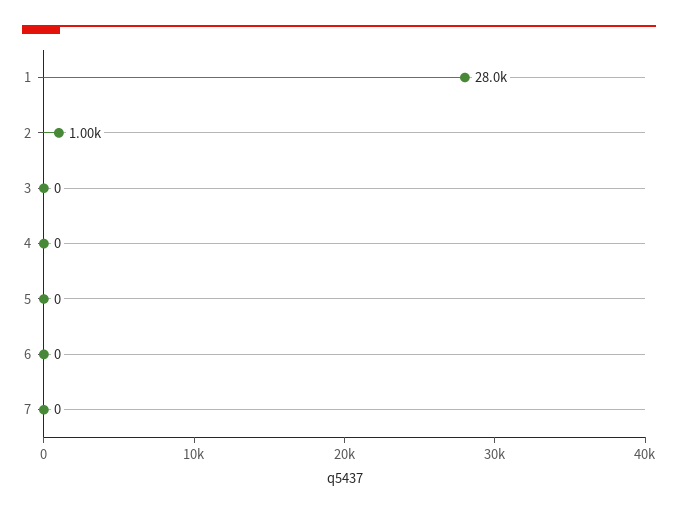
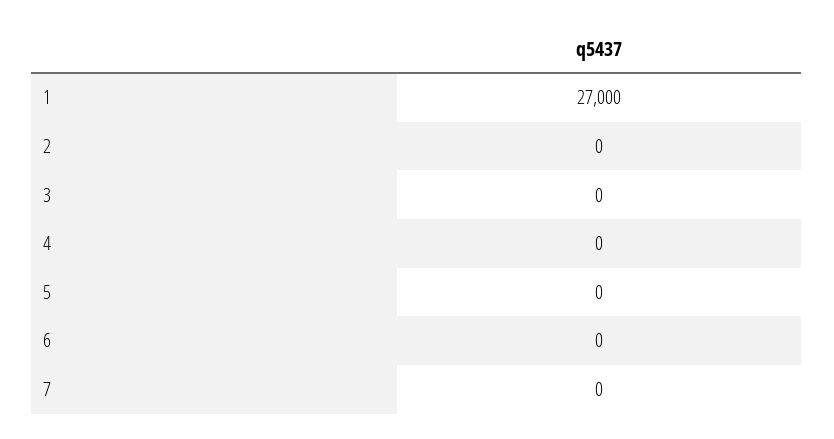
  {
-   "1": 28000,
+   "1": 27000,
-   "2": 1000,
+   "2": 0,
    "3": 0,
    "4": 0,
    "5": 0,
    "6": 0,
    "7": 0
  }

